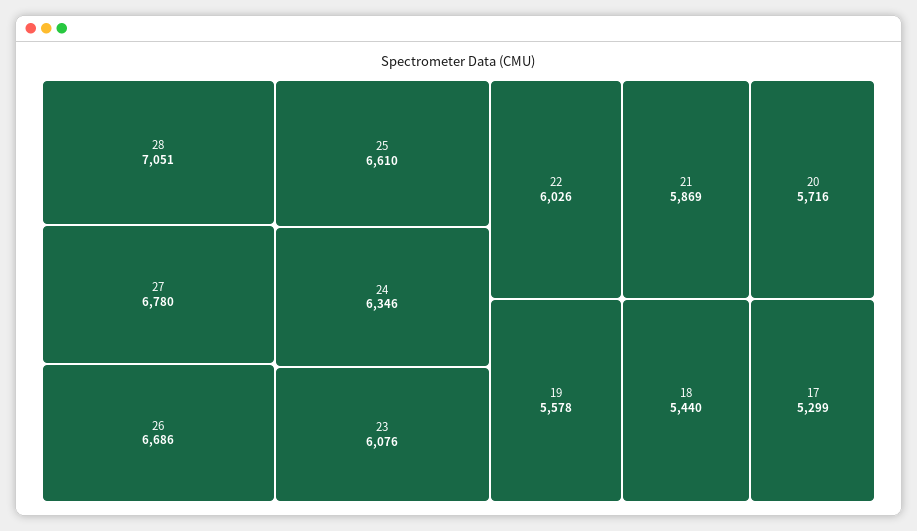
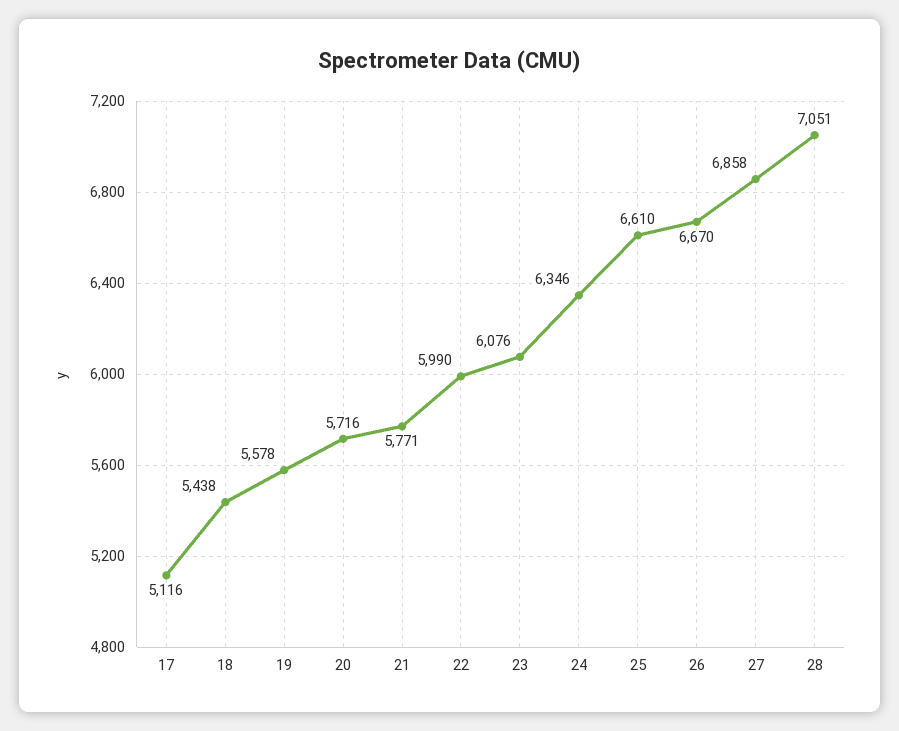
  {
    "28": 7051,
-   "27": 6780,
+   "27": 6858,
-   "26": 6686,
+   "26": 6670,
    "25": 6610,
    "24": 6346,
    "23": 6076,
-   "22": 6026,
+   "22": 5990,
-   "21": 5869,
+   "21": 5771,
    "20": 5716,
    "19": 5578,
-   "18": 5440,
+   "18": 5438,
-   "17": 5299
+   "17": 5116
  }

